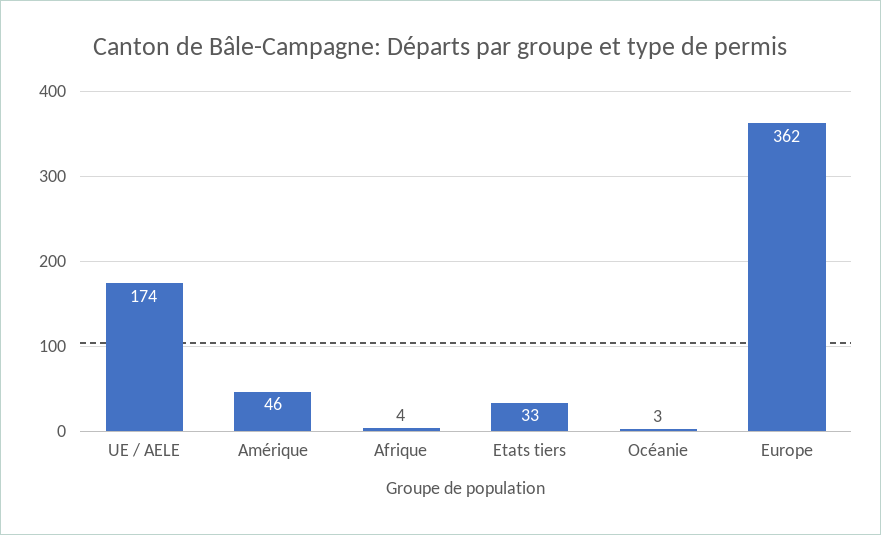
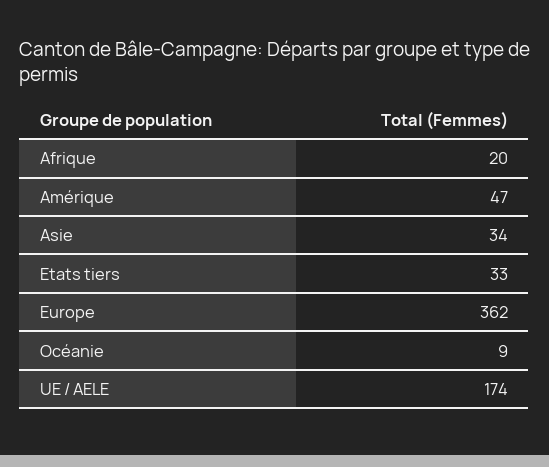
  {
    "UE / AELE": 174,
-   "Amérique": 46,
+   "Amérique": 47,
-   "Afrique": 4,
+   "Afrique": 20,
    "Etats tiers": 33,
-   "Océanie": 3,
+   "Océanie": 9,
-   "Europe": 362
+   "Europe": 362,
+   "Asie": 34
  }

